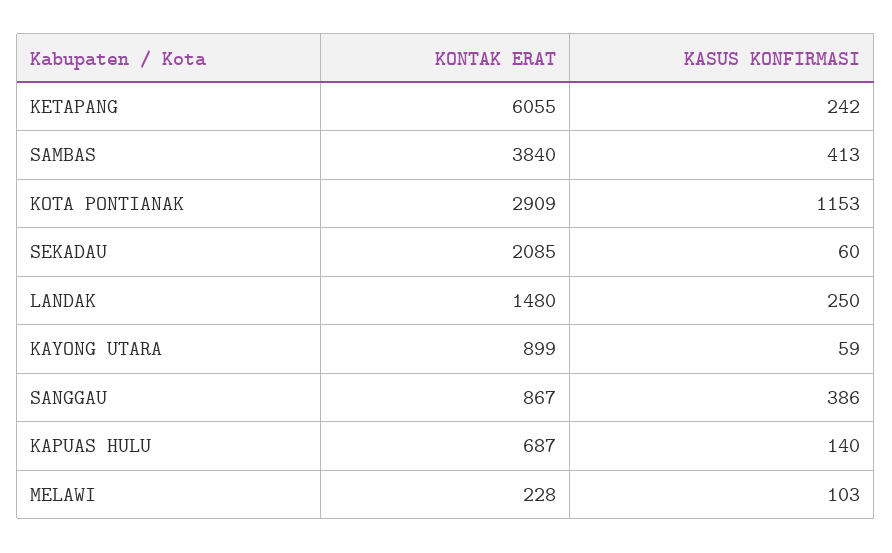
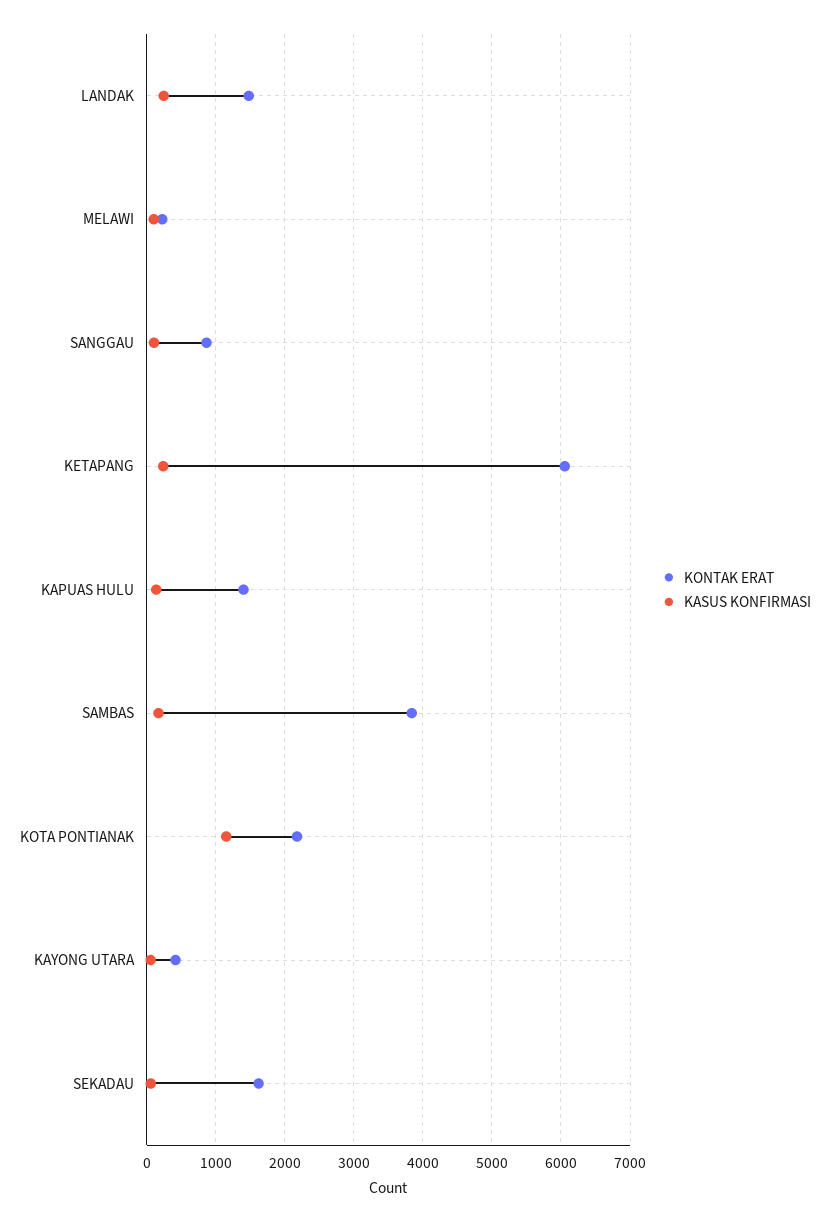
  {
    "KONTAK ERAT": {
      "KETAPANG": 6055,
      "SAMBAS": 3840,
-     "KOTA PONTIANAK": 2909,
+     "KOTA PONTIANAK": 2200,
-     "SEKADAU": 2085,
+     "SEKADAU": 1600,
      "LANDAK": 1480,
-     "KAYONG UTARA": 899,
+     "KAYONG UTARA": 400,
      "SANGGAU": 867,
-     "KAPUAS HULU": 687,
+     "KAPUAS HULU": 1400,
      "MELAWI": 228
    },
    "KASUS KONFIRMASI": {
      "KETAPANG": 242,
-     "SAMBAS": 413,
+     "SAMBAS": 200,
      "KOTA PONTIANAK": 1153,
      "SEKADAU": 60,
      "LANDAK": 250,
      "KAYONG UTARA": 59,
-     "SANGGAU": 386,
+     "SANGGAU": 100,
      "KAPUAS HULU": 140,
      "MELAWI": 103
    }
  }

